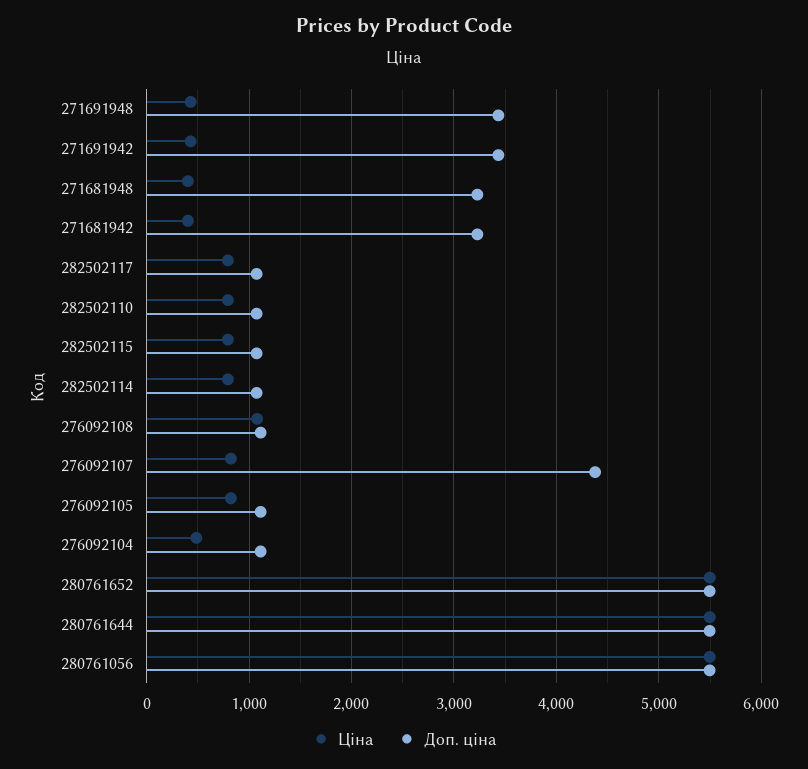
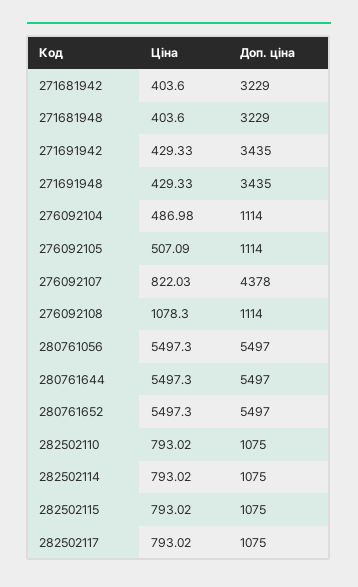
  {
    "Ціна": {
      "271691948": 429.33,
      "271691942": 429.33,
      "271681948": 403.6,
      "271681942": 403.6,
      "282502117": 793.02,
      "282502110": 793.02,
      "282502115": 793.02,
      "282502114": 793.02,
      "276092108": 1078.3,
      "276092107": 822.03,
-     "276092105": 800,
+     "276092105": 507.09,
      "276092104": 486.98,
      "280761652": 5497.3,
      "280761644": 5497.3,
      "280761056": 5497.3
    },
    "Доп. ціна": {
      "271691948": 3435,
      "271691942": 3435,
      "271681948": 3229,
      "271681942": 3229,
      "282502117": 1075,
      "282502110": 1075,
      "282502115": 1075,
      "282502114": 1075,
      "276092108": 1114,
      "276092107": 4378,
      "276092105": 1114,
      "276092104": 1114,
      "280761652": 5497,
      "280761644": 5497,
      "280761056": 5497
    }
  }

